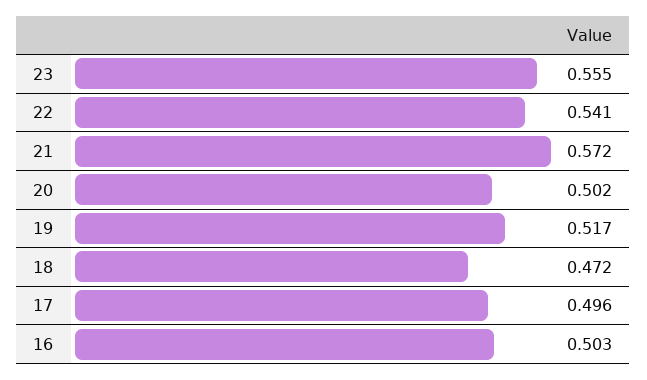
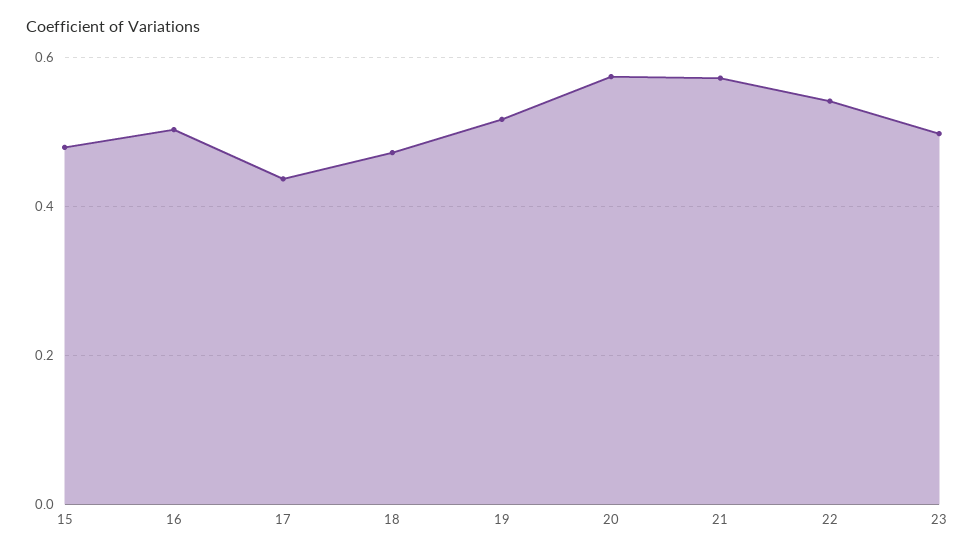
  {
-   "23": 0.555,
+   "23": 0.5,
    "22": 0.541,
    "21": 0.572,
-   "20": 0.502,
+   "20": 0.58,
    "19": 0.517,
    "18": 0.472,
-   "17": 0.496,
+   "17": 0.44,
-   "16": 0.503
+   "16": 0.503,
+   "15": 0.48
  }

